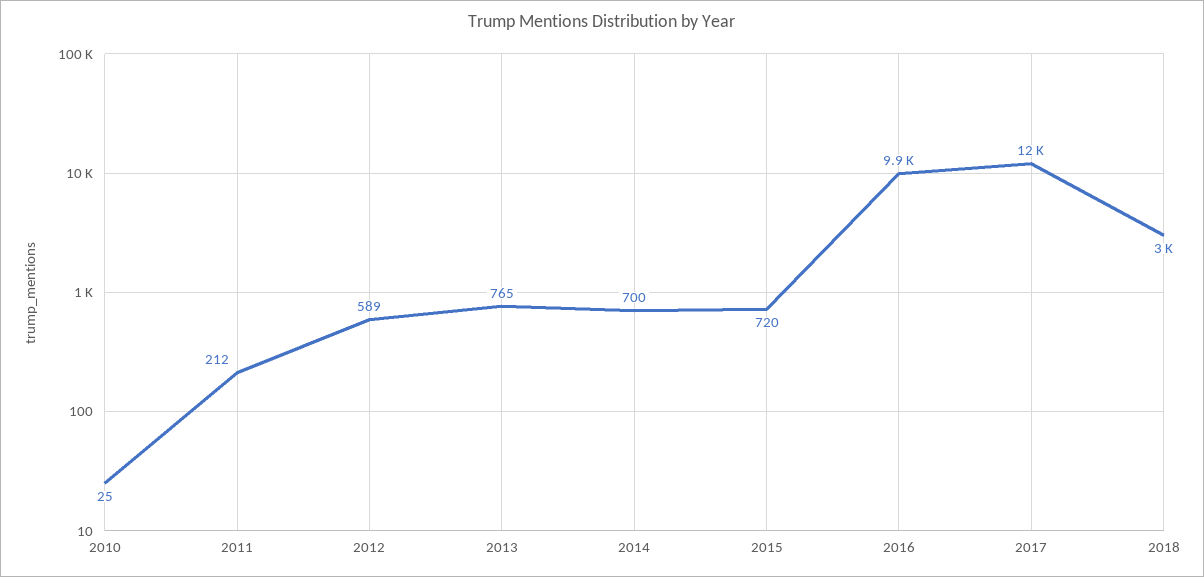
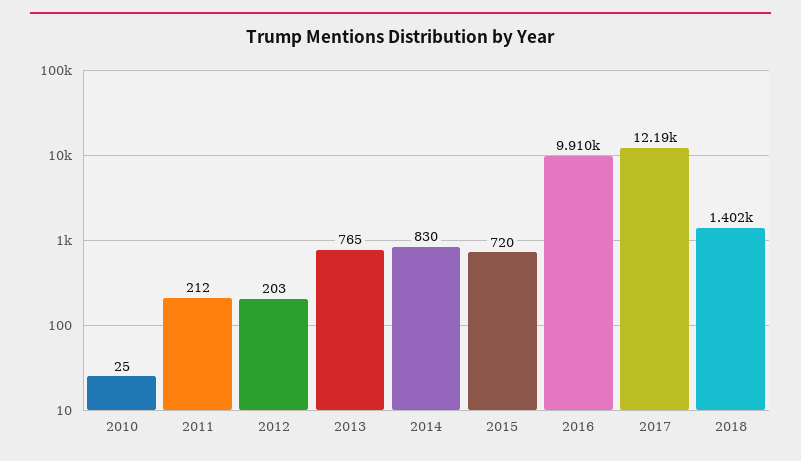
  {
    "2010": 25,
    "2011": 212,
-   "2012": 589,
+   "2012": 203,
    "2013": 765,
-   "2014": 700,
+   "2014": 830,
    "2015": 720,
    "2016": 9910,
    "2017": 12190,
-   "2018": 3000
+   "2018": 1402
  }

